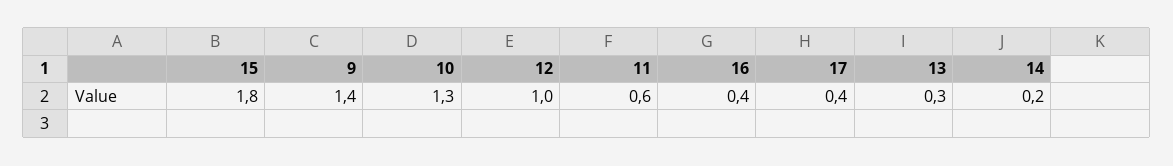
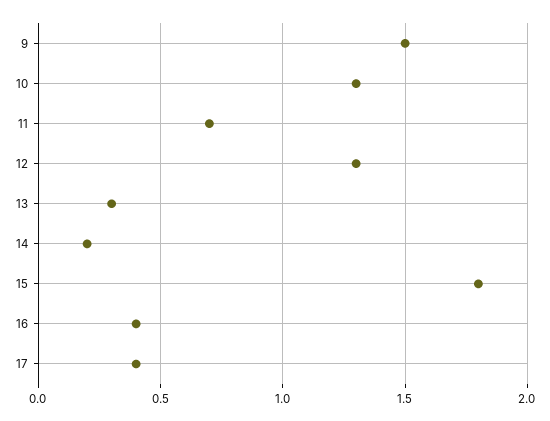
  {
    "15": 1.8,
-   "9": 1.4,
+   "9": 1.5,
    "10": 1.3,
-   "12": 1,
+   "12": 1.3,
-   "11": 0.6,
+   "11": 0.7,
    "16": 0.4,
    "17": 0.4,
    "13": 0.3,
    "14": 0.2
  }

